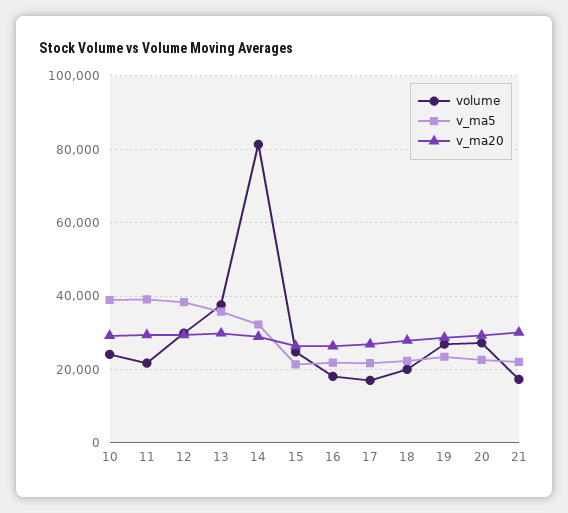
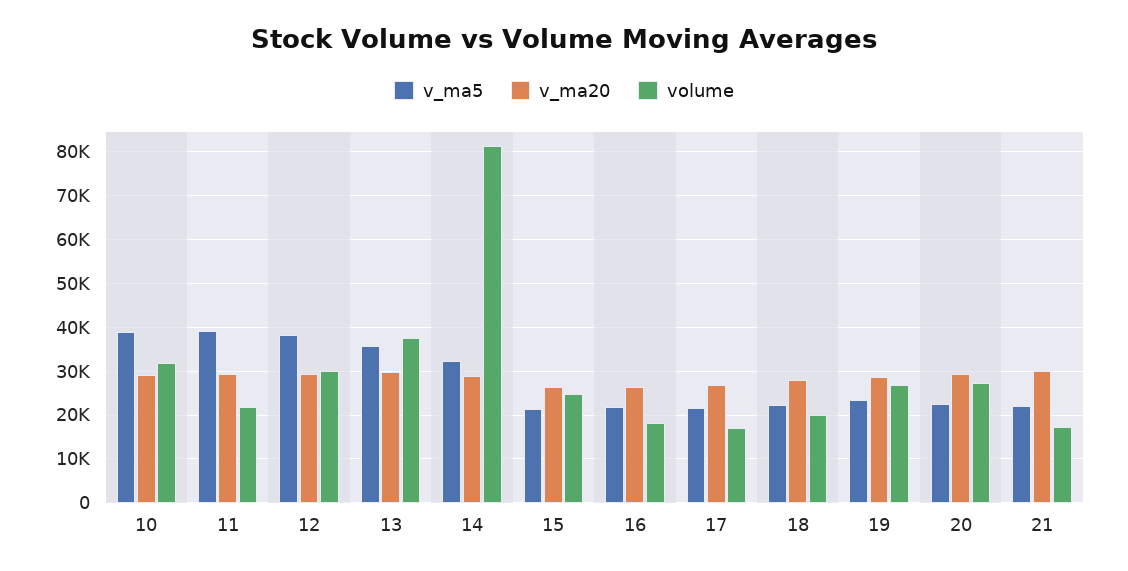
  {
    "volume": {
-     "10": 24000,
+     "10": 32000,
      "11": 22000,
      "12": 30000,
      "13": 38000,
      "14": 82000,
      "15": 24000,
      "16": 18000,
      "17": 18000,
      "18": 20000,
      "19": 26000,
      "20": 28000,
      "21": 18000
    },
    "v_ma5": {
      "10": 38000,
      "11": 40000,
      "12": 38000,
      "13": 36000,
      "14": 32000,
      "15": 22000,
      "16": 22000,
      "17": 22000,
      "18": 22000,
      "19": 24000,
      "20": 22000,
      "21": 22000
    },
    "v_ma20": {
      "10": 30000,
      "11": 30000,
      "12": 30000,
      "13": 30000,
      "14": 28000,
      "15": 26000,
      "16": 26000,
      "17": 26000,
      "18": 28000,
      "19": 28000,
      "20": 30000,
      "21": 30000
    }
  }

